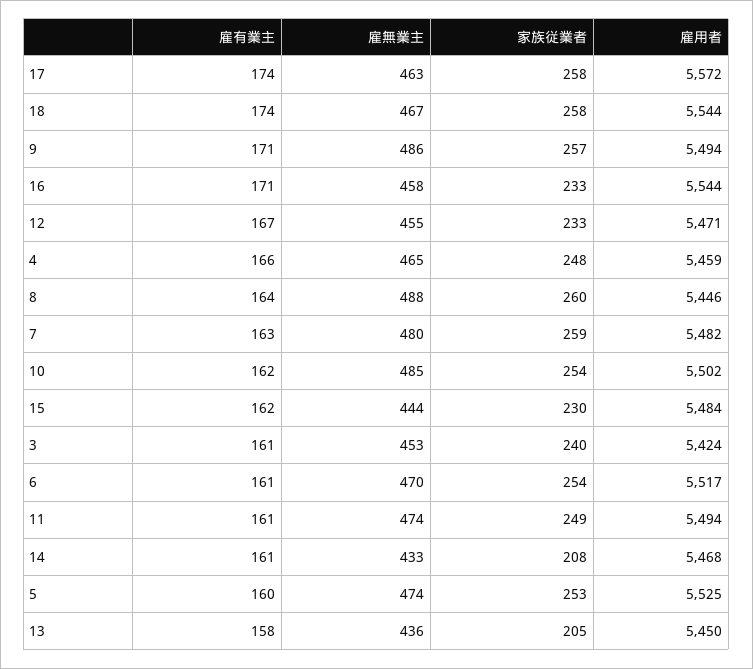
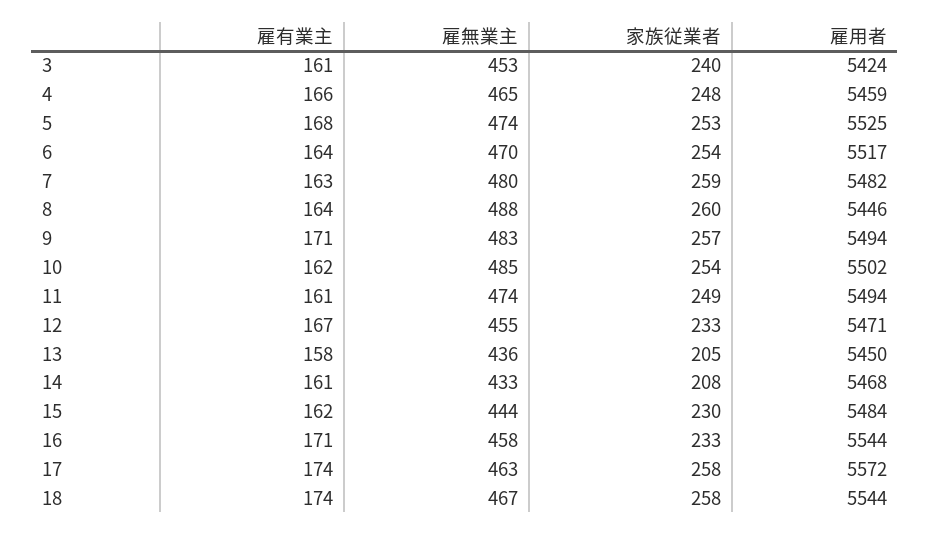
  {
    "雇有業主": {
      "17": 174,
      "18": 174,
      "9": 171,
      "16": 171,
      "12": 167,
      "4": 166,
      "8": 164,
      "7": 163,
      "10": 162,
      "15": 162,
      "3": 161,
-     "6": 161,
+     "6": 164,
      "11": 161,
      "14": 161,
-     "5": 160,
+     "5": 168,
      "13": 158
    },
    "雇無業主": {
      "17": 463,
      "18": 467,
-     "9": 486,
+     "9": 483,
      "16": 458,
      "12": 455,
      "4": 465,
      "8": 488,
      "7": 480,
      "10": 485,
      "15": 444,
      "3": 453,
      "6": 470,
      "11": 474,
      "14": 433,
      "5": 474,
      "13": 436
    },
    "家族従業者": {
      "17": 258,
      "18": 258,
      "9": 257,
      "16": 233,
      "12": 233,
      "4": 248,
      "8": 260,
      "7": 259,
      "10": 254,
      "15": 230,
      "3": 240,
      "6": 254,
      "11": 249,
      "14": 208,
      "5": 253,
      "13": 205
    },
    "雇用者": {
      "17": 5572,
      "18": 5544,
      "9": 5494,
      "16": 5544,
      "12": 5471,
      "4": 5459,
      "8": 5446,
      "7": 5482,
      "10": 5502,
      "15": 5484,
      "3": 5424,
      "6": 5517,
      "11": 5494,
      "14": 5468,
      "5": 5525,
      "13": 5450
    }
  }

